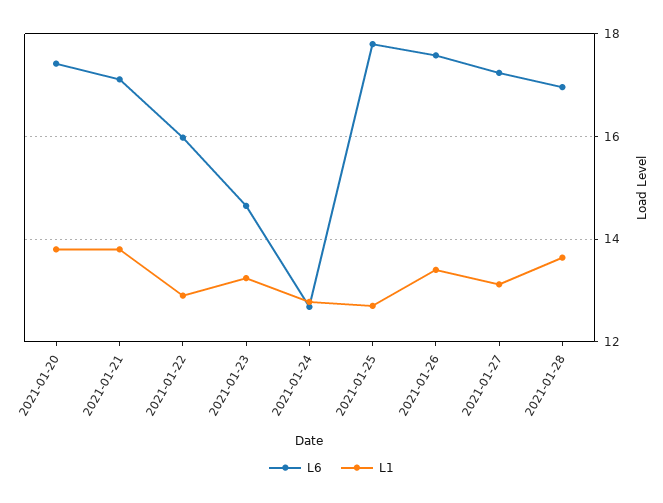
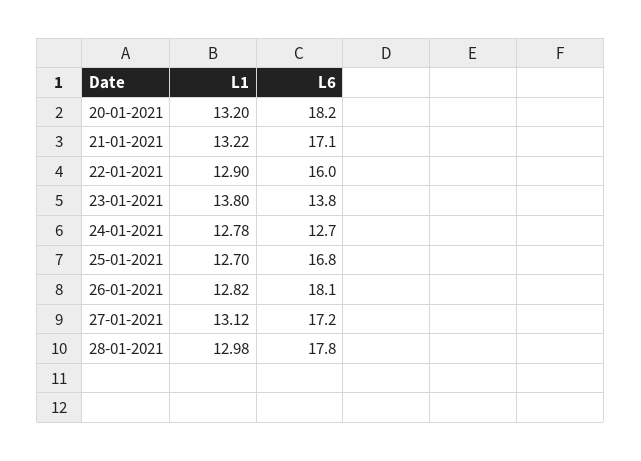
  {
    "L6": {
-     "2021-01-20": 17.4,
+     "2021-01-20": 18.2,
      "2021-01-21": 17.1,
      "2021-01-22": 16,
-     "2021-01-23": 14.6,
+     "2021-01-23": 13.8,
      "2021-01-24": 12.7,
-     "2021-01-25": 17.8,
+     "2021-01-25": 16.8,
-     "2021-01-26": 17.6,
+     "2021-01-26": 18.1,
      "2021-01-27": 17.2,
-     "2021-01-28": 17
+     "2021-01-28": 17.8
    },
    "L1": {
-     "2021-01-20": 13.8,
+     "2021-01-20": 13.2,
-     "2021-01-21": 13.8,
+     "2021-01-21": 13.22,
      "2021-01-22": 12.9,
-     "2021-01-23": 13.2,
+     "2021-01-23": 13.8,
      "2021-01-24": 12.78,
      "2021-01-25": 12.7,
-     "2021-01-26": 13.4,
+     "2021-01-26": 12.82,
      "2021-01-27": 13.12,
-     "2021-01-28": 13.6
+     "2021-01-28": 12.98
    }
  }

